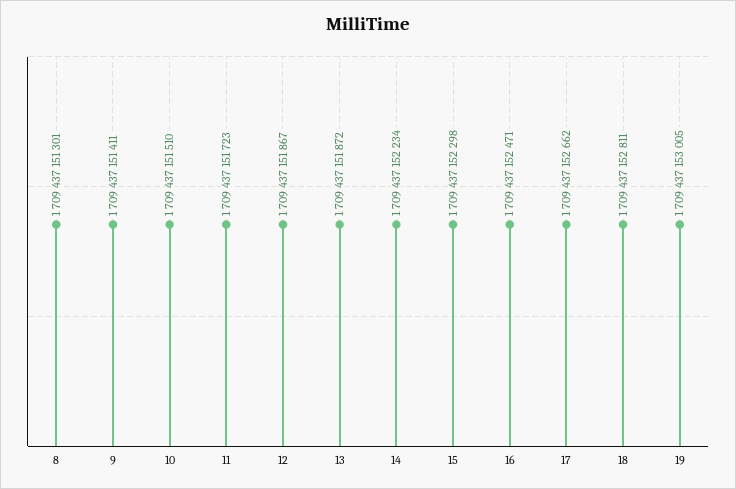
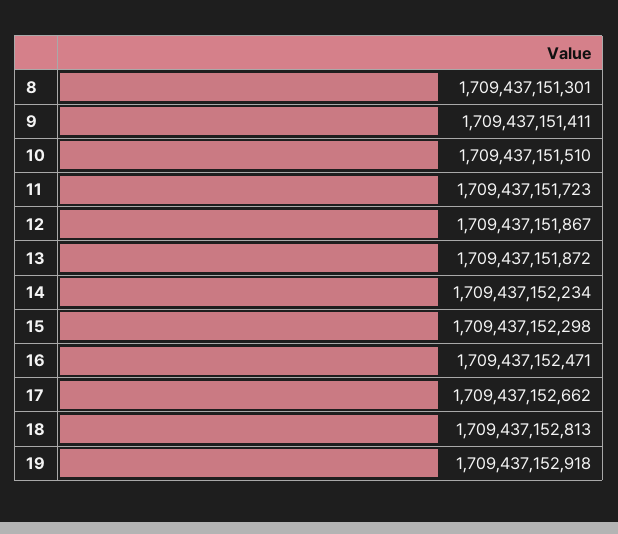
  {
    "8": 1709437151301,
    "9": 1709437151411,
    "10": 1709437151510,
    "11": 1709437151723,
    "12": 1709437151867,
    "13": 1709437151872,
    "14": 1709437152234,
    "15": 1709437152298,
    "16": 1709437152471,
    "17": 1709437152662,
-   "18": 1709437152811,
+   "18": 1709437152813,
-   "19": 1709437153005
+   "19": 1709437152918
  }

